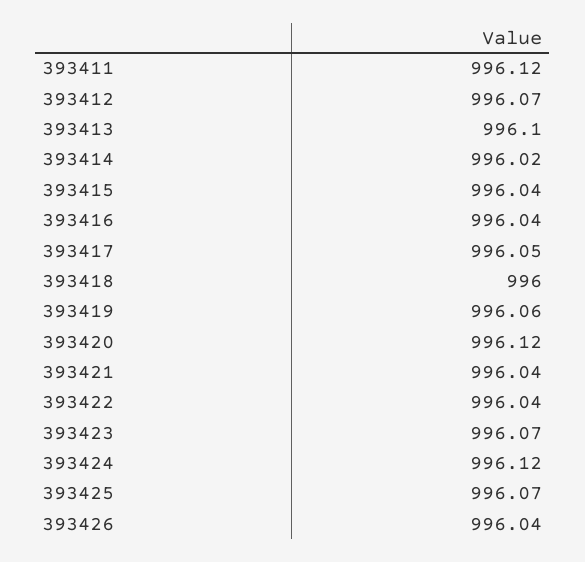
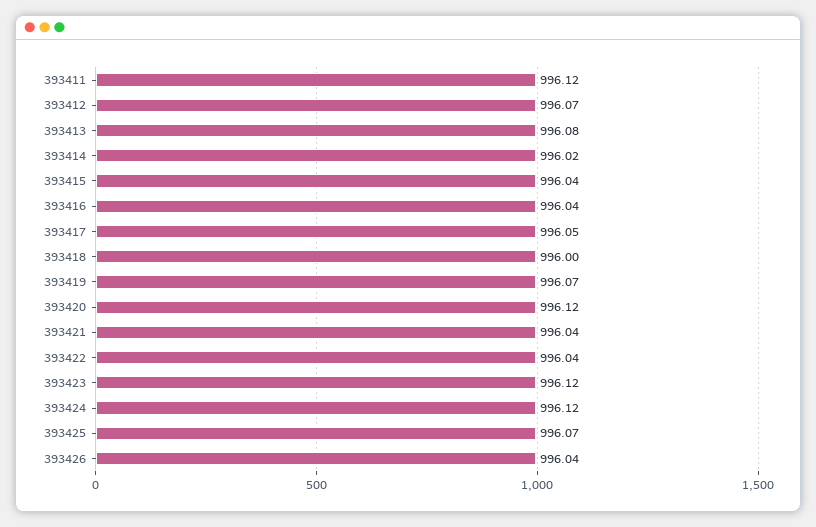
  {
    "393411": 996.12,
    "393412": 996.07,
-   "393413": 996.1,
+   "393413": 996.08,
    "393414": 996.02,
    "393415": 996.04,
    "393416": 996.04,
    "393417": 996.05,
    "393418": 996,
-   "393419": 996.06,
+   "393419": 996.07,
    "393420": 996.12,
    "393421": 996.04,
    "393422": 996.04,
-   "393423": 996.07,
+   "393423": 996.12,
    "393424": 996.12,
    "393425": 996.07,
    "393426": 996.04
  }

